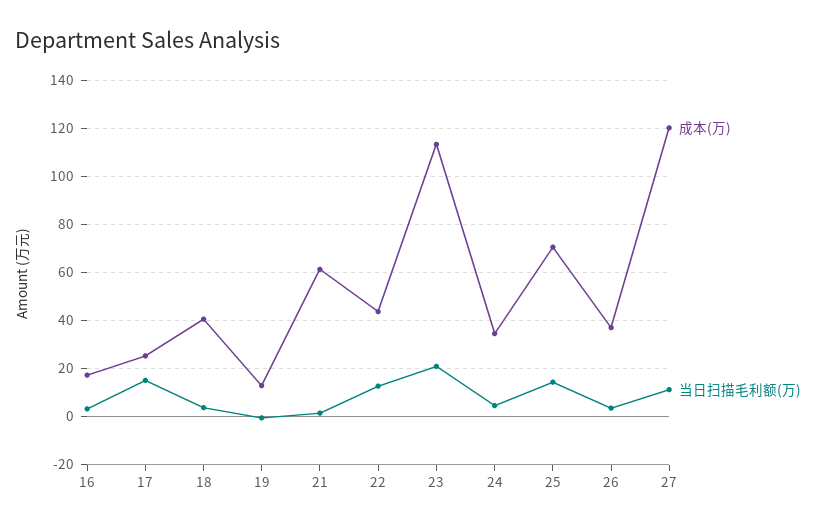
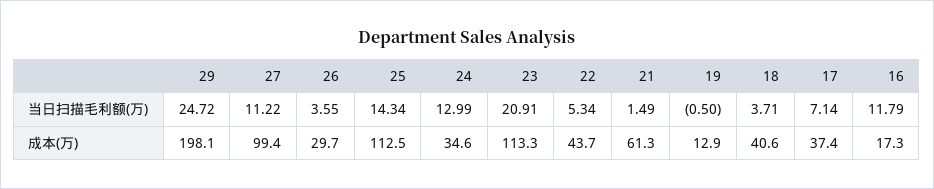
  {
    "成本(万)": {
      "16": 17.3,
-     "17": 25,
+     "17": 37.4,
      "18": 40.6,
      "19": 12.9,
      "21": 61.3,
      "22": 43.7,
      "23": 113.3,
      "24": 34.6,
-     "25": 70,
+     "25": 112.5,
-     "26": 37.5,
+     "26": 29.7,
-     "27": 120
+     "27": 99.4,
+     "29": 198.1
    },
    "当日扫描毛利额(万)": {
-     "16": 2.5,
+     "16": 11.79,
-     "17": 15,
+     "17": 7.14,
      "18": 3.71,
      "19": -0.5,
      "21": 1.49,
-     "22": 12.5,
+     "22": 5.34,
      "23": 20.91,
-     "24": 5,
+     "24": 12.99,
      "25": 14.34,
      "26": 3.55,
-     "27": 11.22
+     "27": 11.22,
+     "29": 24.72
    }
  }

